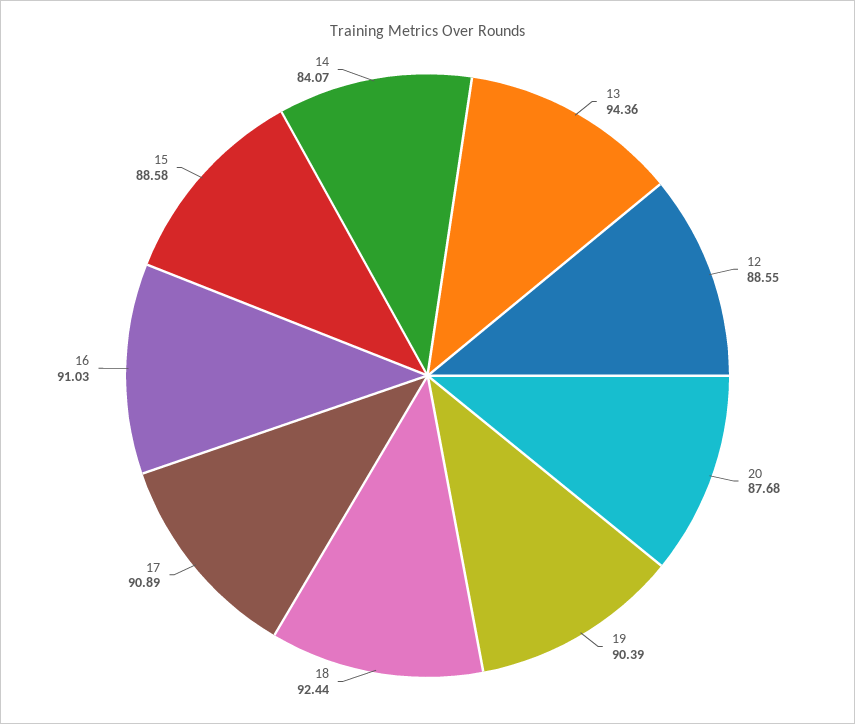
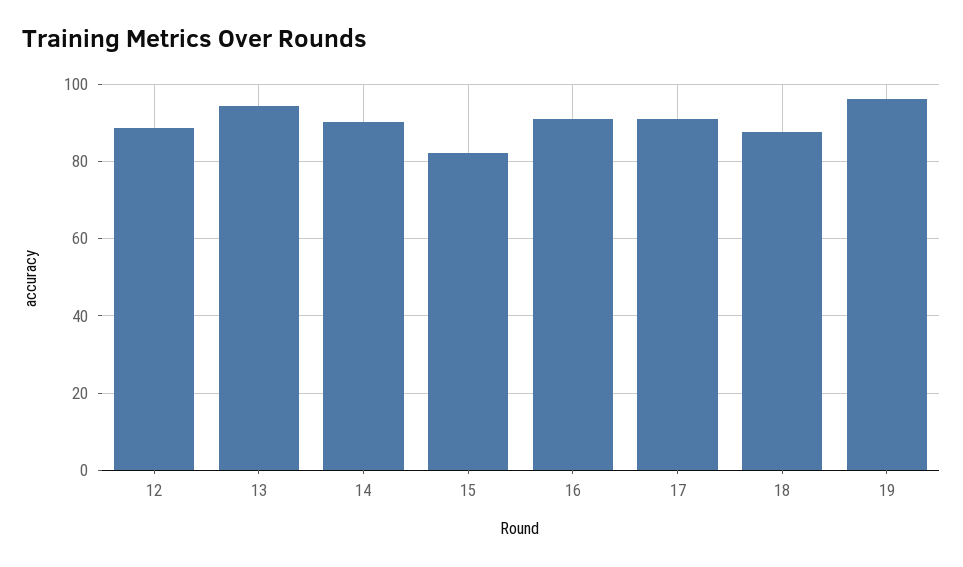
  {
    "13": 94.36,
    "12": 88.55,
-   "20": 87.68,
-   "19": 90.39,
+   "19": 96,
-   "18": 92.44,
+   "18": 88,
    "17": 90.89,
    "16": 91.03,
-   "15": 88.58,
+   "15": 82,
-   "14": 84.07
+   "14": 90
  }

